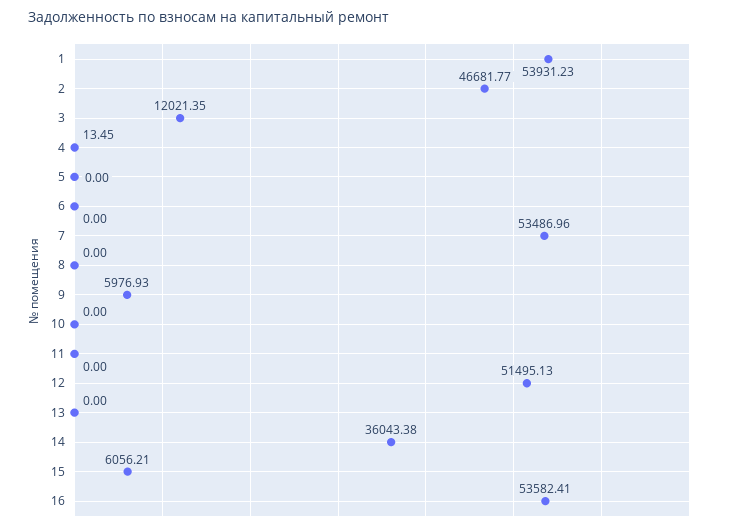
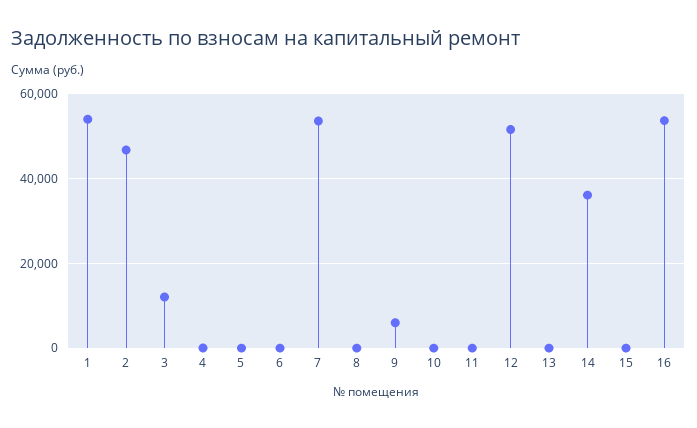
  {
    "1": 53931.23,
    "2": 46681.77,
    "3": 12021.35,
    "4": 13.45,
    "5": 0,
    "6": 0,
    "7": 53486.96,
    "8": 0,
    "9": 5976.93,
    "10": 0,
    "11": 0,
    "12": 51495.13,
    "13": 0,
    "14": 36043.38,
-   "15": 6056.21,
+   "15": 0,
    "16": 53582.41
  }

